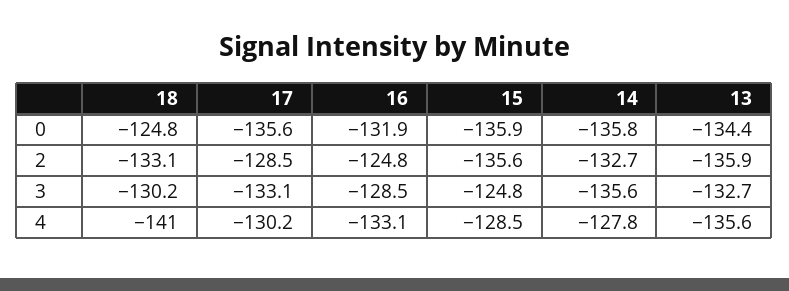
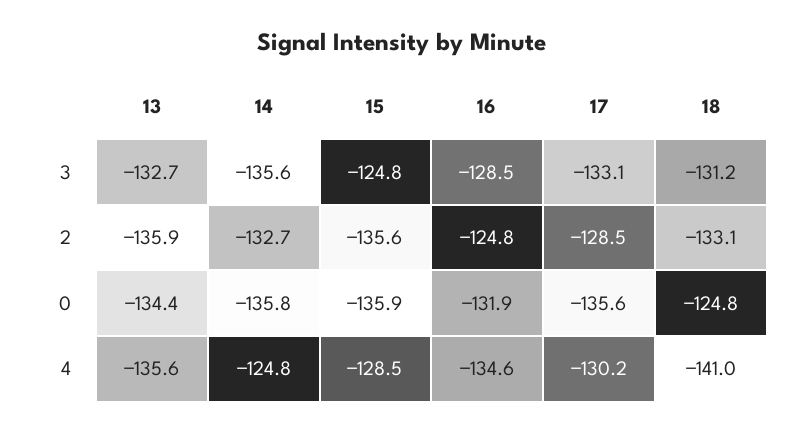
  {
    "18": {
      "0": -124.8,
      "2": -133.1,
-     "3": -130.2,
+     "3": -131.2,
      "4": -141
    },
    "17": {
      "0": -135.6,
      "2": -128.5,
      "3": -133.1,
      "4": -130.2
    },
    "16": {
      "0": -131.9,
      "2": -124.8,
      "3": -128.5,
-     "4": -133.1
+     "4": -134.6
    },
    "15": {
      "0": -135.9,
      "2": -135.6,
      "3": -124.8,
      "4": -128.5
    },
    "14": {
      "0": -135.8,
      "2": -132.7,
      "3": -135.6,
-     "4": -127.8
+     "4": -124.8
    },
    "13": {
      "0": -134.4,
      "2": -135.9,
      "3": -132.7,
      "4": -135.6
    }
  }

